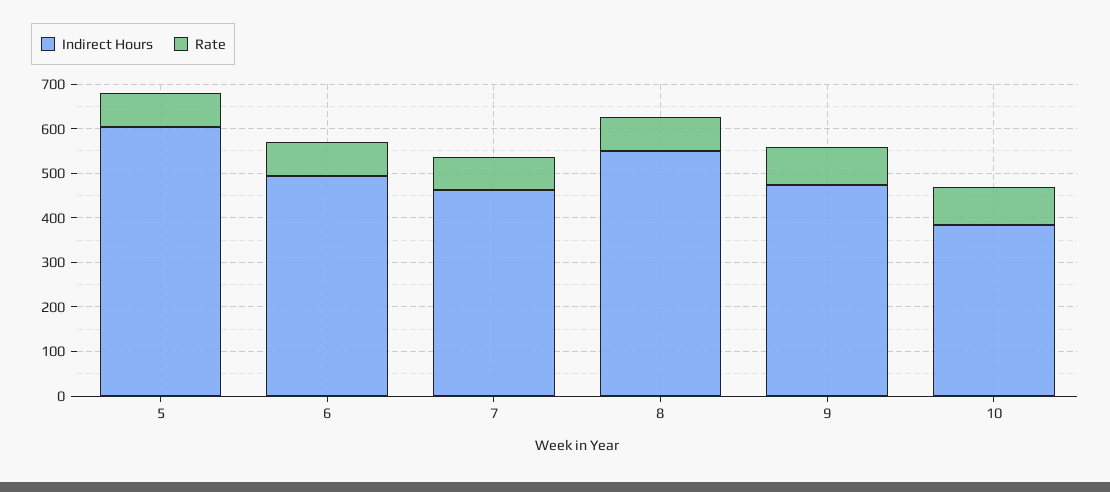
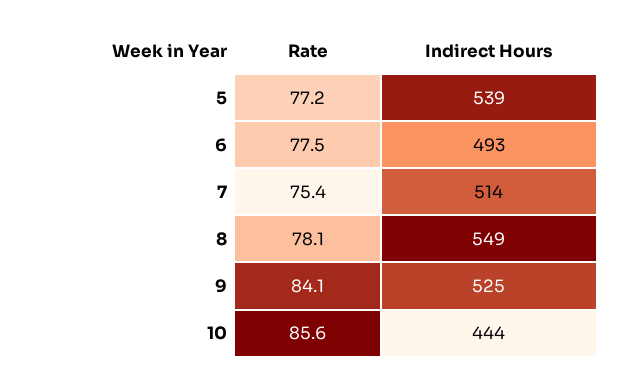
  {
    "Indirect Hours": {
-     "5": 600,
+     "5": 539,
      "6": 493,
-     "7": 460,
+     "7": 514,
      "8": 549,
-     "9": 480,
+     "9": 525,
-     "10": 380
+     "10": 444
    },
    "Rate": {
      "5": 77.2,
      "6": 77.5,
      "7": 75.4,
      "8": 78.1,
      "9": 84.1,
      "10": 85.6
    }
  }

